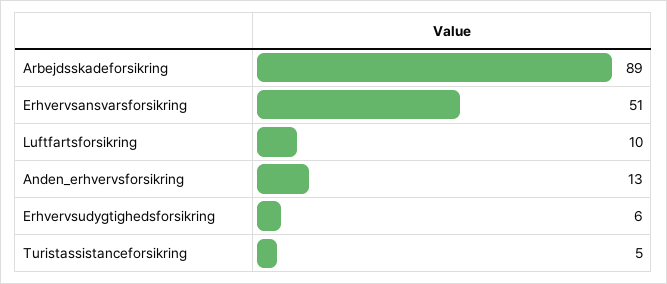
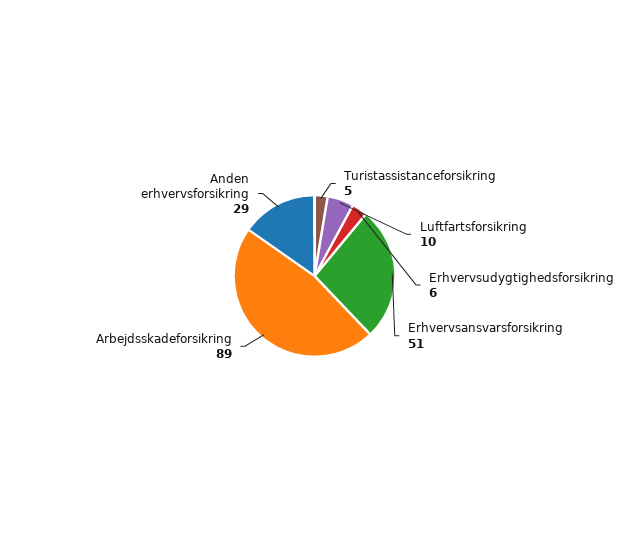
  {
    "Arbejdsskadeforsikring": 89,
    "Erhvervsansvarsforsikring": 51,
    "Luftfartsforsikring": 10,
-   "Anden_erhvervsforsikring": 13,
+   "Anden_erhvervsforsikring": 29,
    "Erhvervsudygtighedsforsikring": 6,
    "Turistassistanceforsikring": 5
  }

